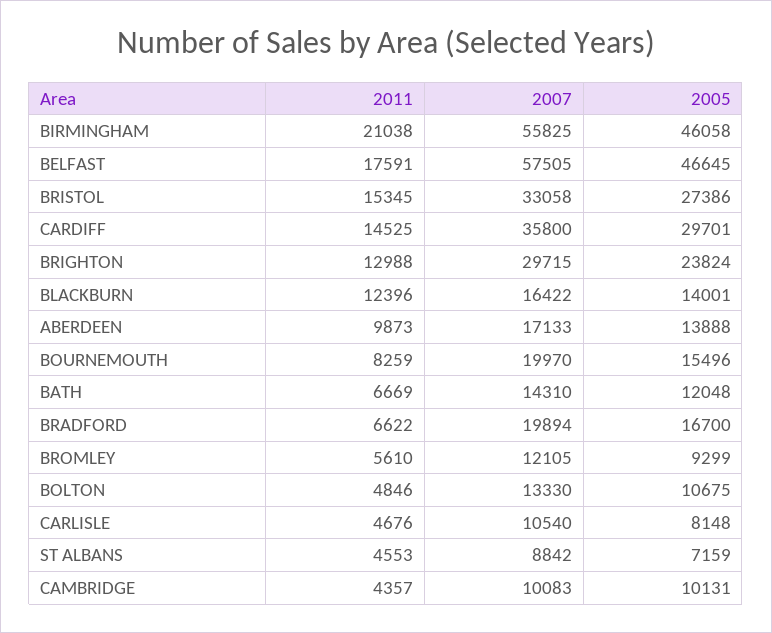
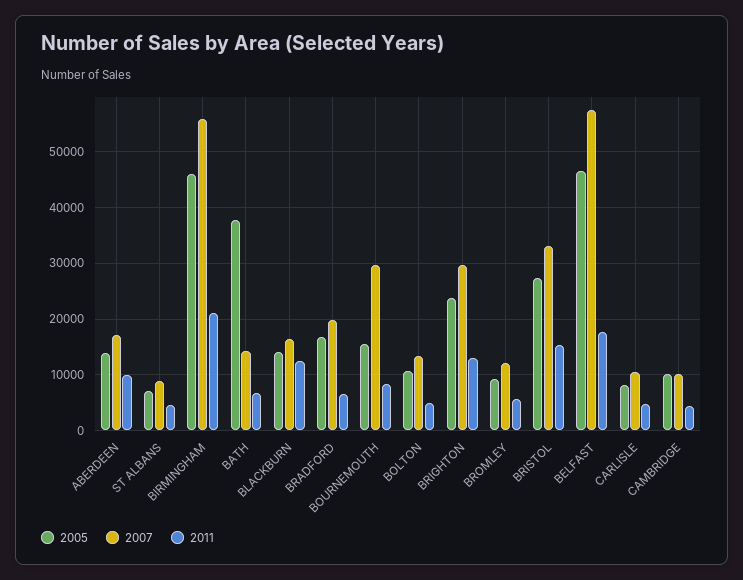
  {
    "2011": {
      "BIRMINGHAM": 21038,
      "BELFAST": 17591,
      "BRISTOL": 15345,
-     "CARDIFF": 14525,
      "BRIGHTON": 12988,
      "BLACKBURN": 12396,
      "ABERDEEN": 9873,
      "BOURNEMOUTH": 8259,
      "BATH": 6669,
      "BRADFORD": 6622,
      "BROMLEY": 5610,
      "BOLTON": 4846,
      "CARLISLE": 4676,
      "ST ALBANS": 4553,
      "CAMBRIDGE": 4357
    },
    "2007": {
      "BIRMINGHAM": 55825,
      "BELFAST": 57505,
      "BRISTOL": 33058,
-     "CARDIFF": 35800,
      "BRIGHTON": 29715,
      "BLACKBURN": 16422,
      "ABERDEEN": 17133,
-     "BOURNEMOUTH": 19970,
+     "BOURNEMOUTH": 30000,
      "BATH": 14310,
      "BRADFORD": 19894,
      "BROMLEY": 12105,
      "BOLTON": 13330,
      "CARLISLE": 10540,
      "ST ALBANS": 8842,
      "CAMBRIDGE": 10083
    },
    "2005": {
      "BIRMINGHAM": 46058,
      "BELFAST": 46645,
      "BRISTOL": 27386,
-     "CARDIFF": 29701,
      "BRIGHTON": 23824,
      "BLACKBURN": 14001,
      "ABERDEEN": 13888,
      "BOURNEMOUTH": 15496,
-     "BATH": 12048,
+     "BATH": 38000,
      "BRADFORD": 16700,
      "BROMLEY": 9299,
      "BOLTON": 10675,
      "CARLISLE": 8148,
      "ST ALBANS": 7159,
      "CAMBRIDGE": 10131
    }
  }

